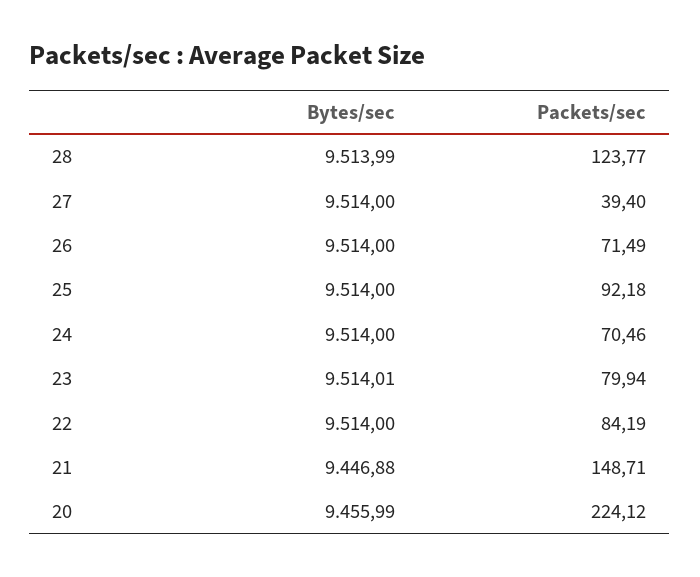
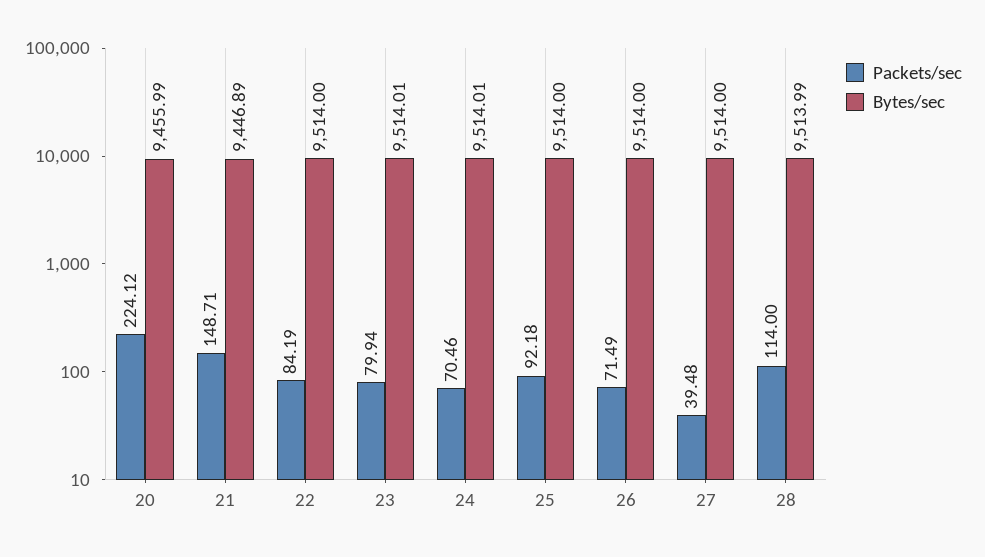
  {
    "Bytes/sec": {
      "28": 9513.99,
      "27": 9514,
      "26": 9514,
      "25": 9514,
-     "24": 9514,
+     "24": 9514.01,
      "23": 9514.01,
      "22": 9514,
-     "21": 9446.88,
+     "21": 9446.89,
      "20": 9455.99
    },
    "Packets/sec": {
-     "28": 123.77,
+     "28": 114,
-     "27": 39.4,
+     "27": 39.48,
      "26": 71.49,
      "25": 92.18,
      "24": 70.46,
      "23": 79.94,
      "22": 84.19,
      "21": 148.71,
      "20": 224.12
    }
  }

